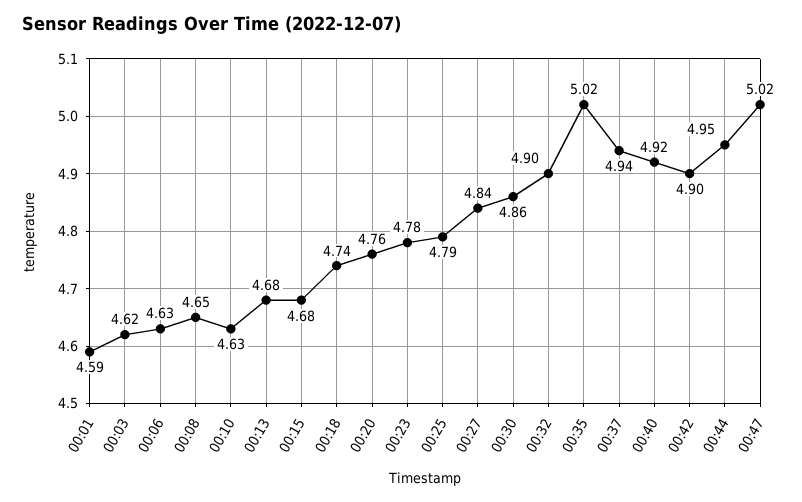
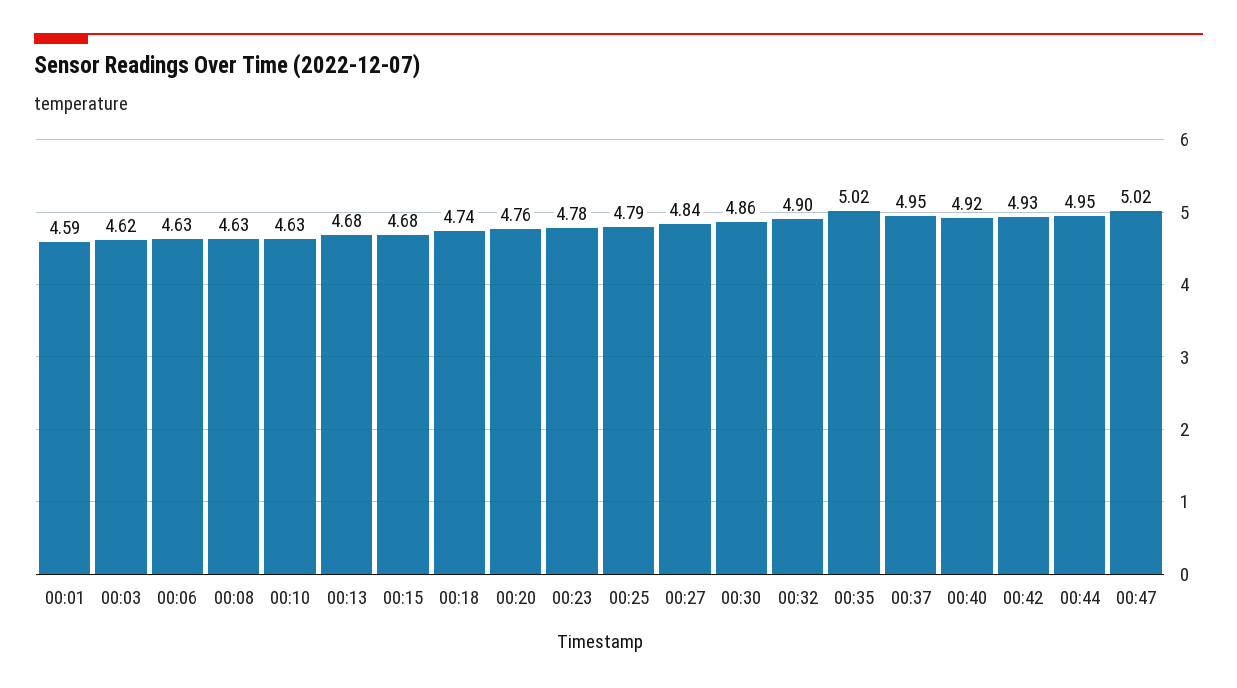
  {
    "00:01": 4.59,
    "00:03": 4.62,
    "00:06": 4.63,
-   "00:08": 4.65,
+   "00:08": 4.63,
    "00:10": 4.63,
    "00:13": 4.68,
    "00:15": 4.68,
    "00:18": 4.74,
    "00:20": 4.76,
    "00:23": 4.78,
    "00:25": 4.79,
    "00:27": 4.84,
    "00:30": 4.86,
    "00:32": 4.9,
    "00:35": 5.02,
-   "00:37": 4.94,
+   "00:37": 4.95,
    "00:40": 4.92,
-   "00:42": 4.9,
+   "00:42": 4.93,
    "00:44": 4.95,
    "00:47": 5.02
  }

